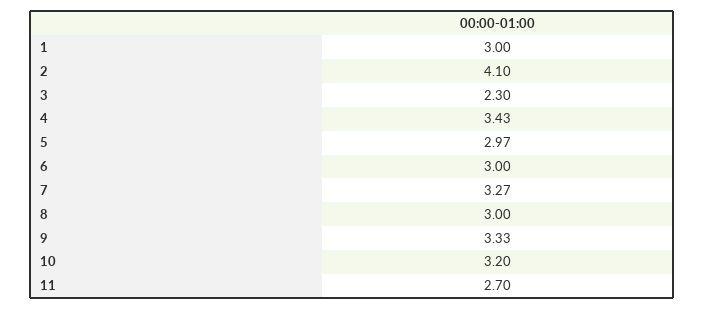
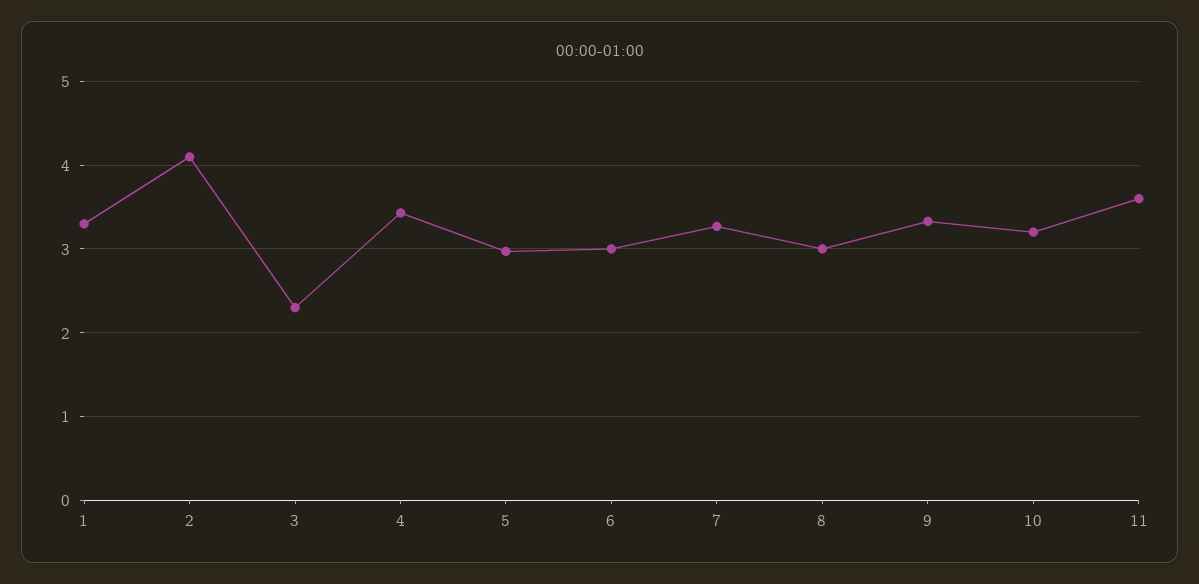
  {
-   "1": 3,
+   "1": 3.3,
    "2": 4.1,
    "3": 2.3,
    "4": 3.43,
    "5": 2.97,
    "6": 3,
    "7": 3.27,
    "8": 3,
    "9": 3.33,
    "10": 3.2,
-   "11": 2.7
+   "11": 3.6
  }

